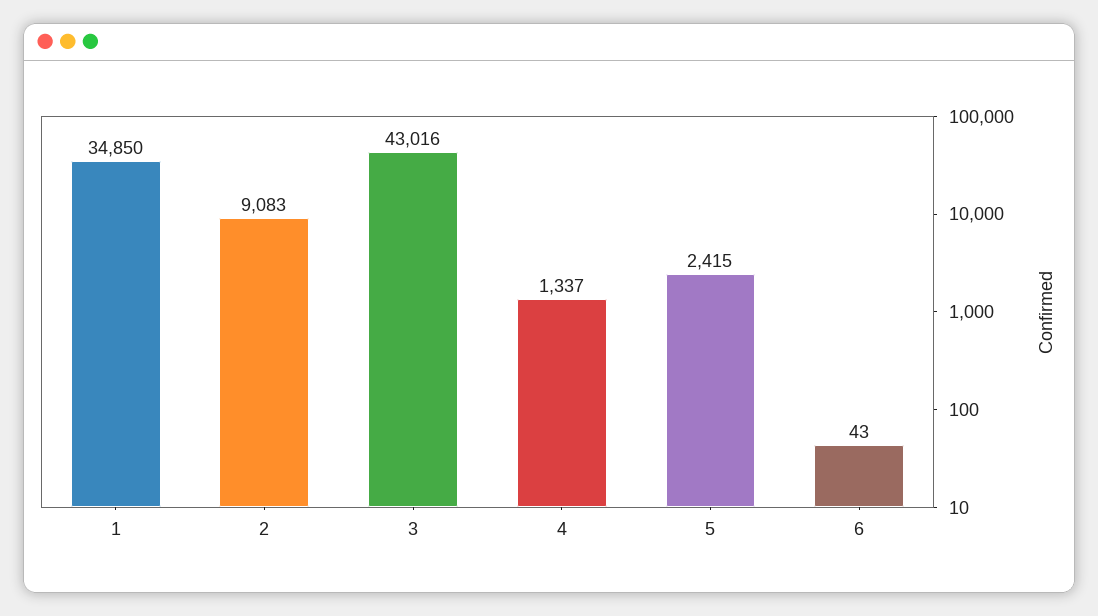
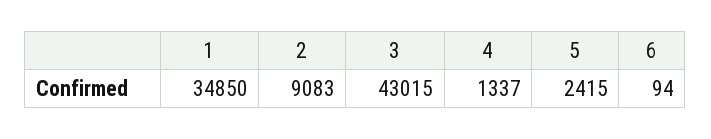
  {
    "1": 34850,
    "2": 9083,
-   "3": 43016,
+   "3": 43015,
    "4": 1337,
    "5": 2415,
-   "6": 43
+   "6": 94
  }

